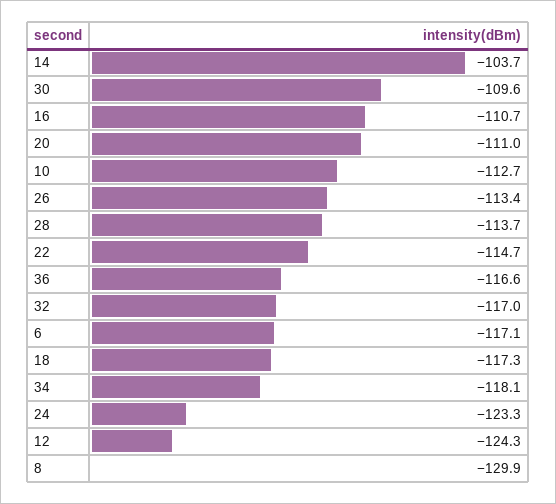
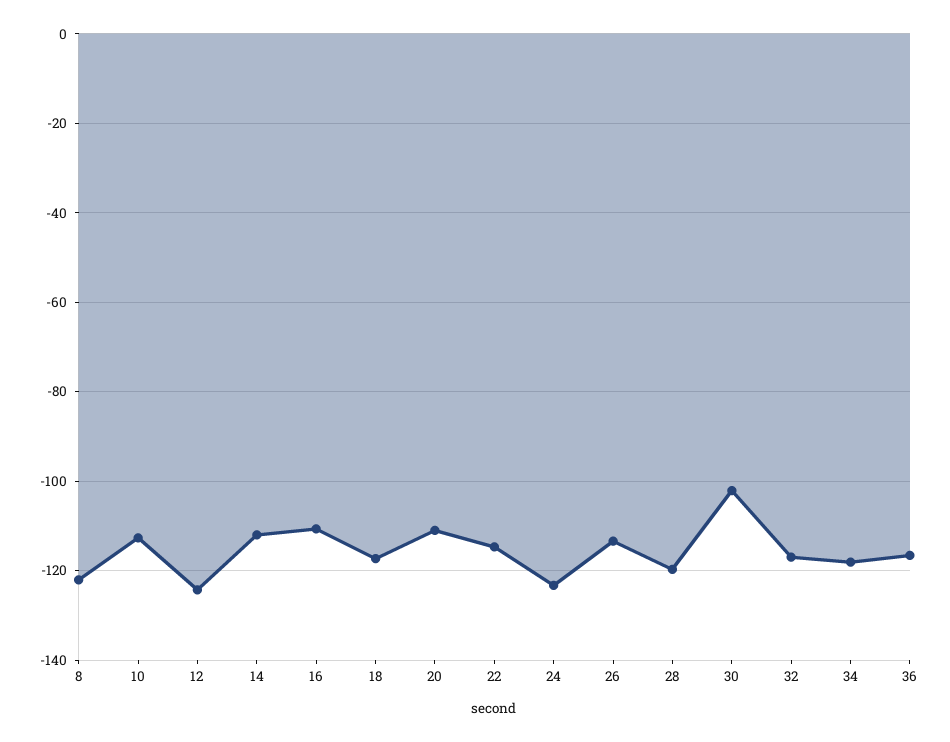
  {
-   "14": -103.7,
+   "14": -112,
-   "30": -109.6,
+   "30": -102,
    "16": -110.7,
    "20": -111,
    "10": -112.7,
    "26": -113.4,
-   "28": -113.7,
+   "28": -120,
    "22": -114.7,
    "36": -116.6,
    "32": -117,
-   "6": -117.1,
    "18": -117.3,
    "34": -118.1,
    "24": -123.3,
    "12": -124.3,
-   "8": -129.9
+   "8": -122
  }

